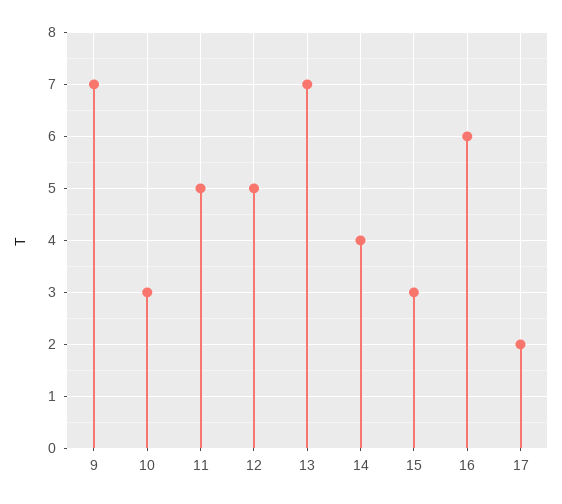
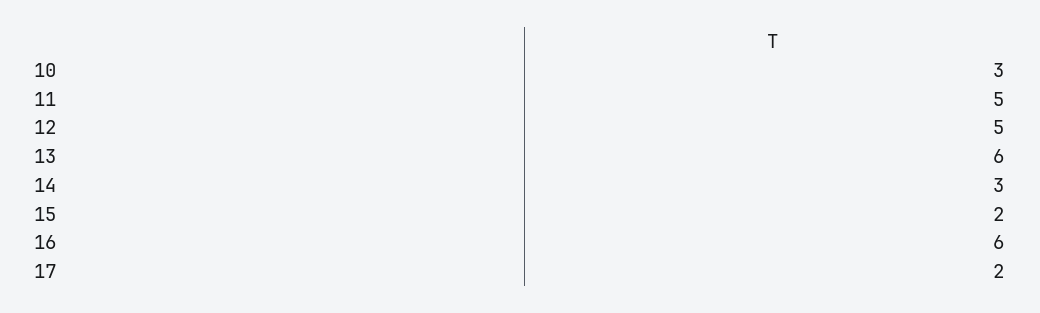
  {
-   "9": 7,
    "10": 3,
    "11": 5,
    "12": 5,
-   "13": 7,
+   "13": 6,
-   "14": 4,
+   "14": 3,
-   "15": 3,
+   "15": 2,
    "16": 6,
    "17": 2
  }

